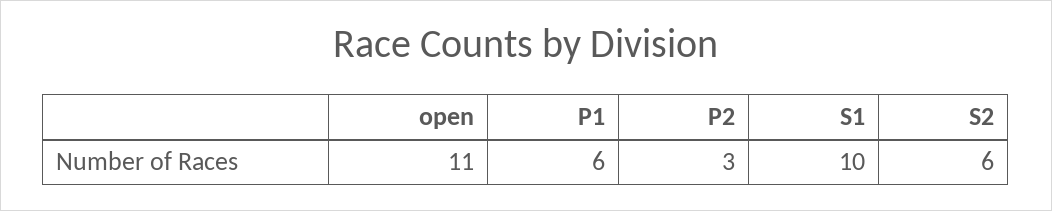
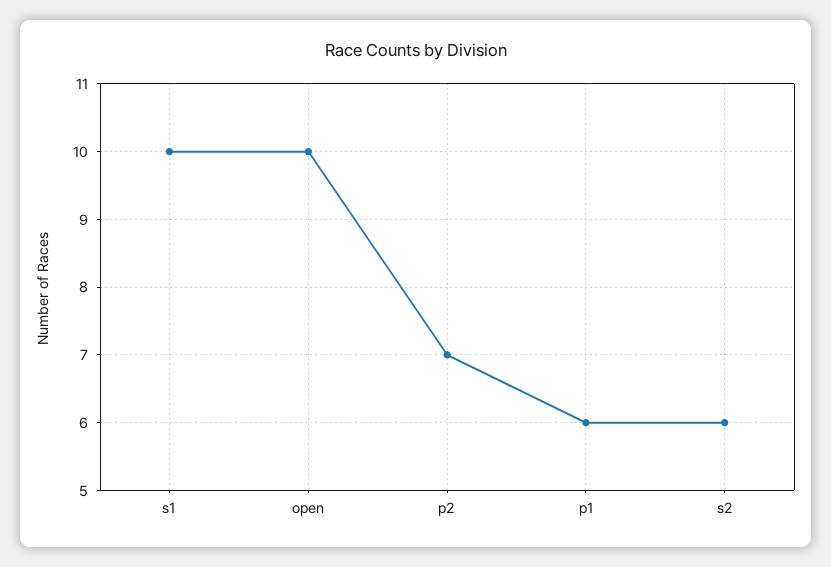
  {
-   "open": 11,
+   "open": 10,
    "P1": 6,
-   "P2": 3,
+   "P2": 7,
    "S1": 10,
    "S2": 6
  }

